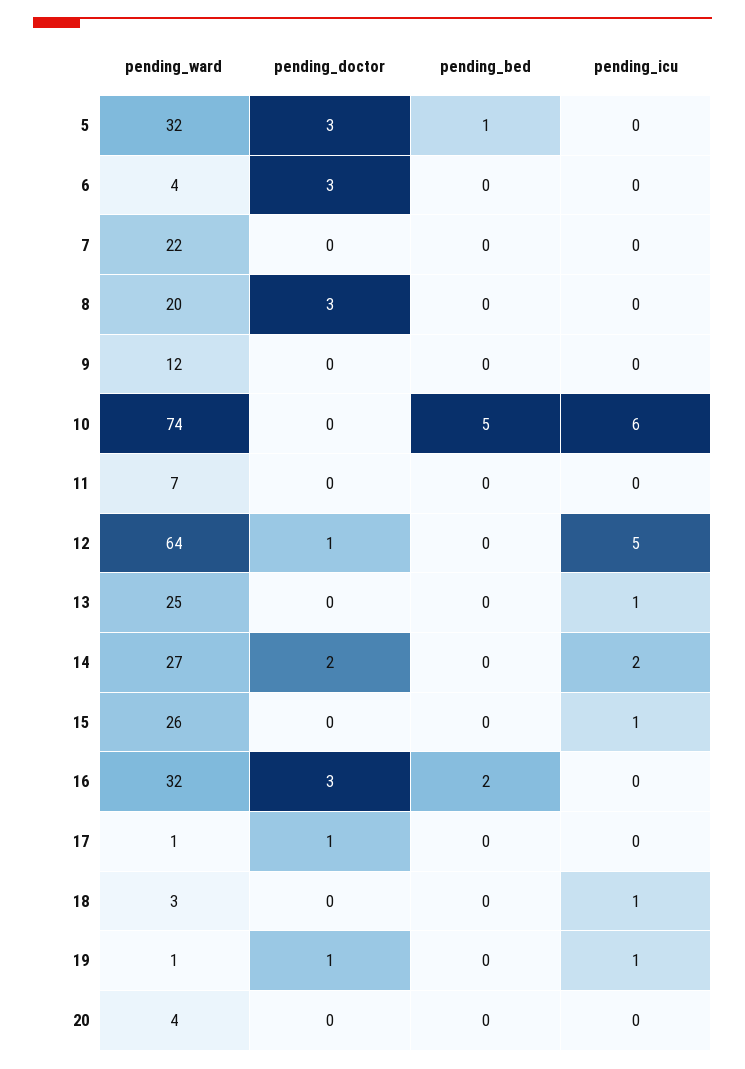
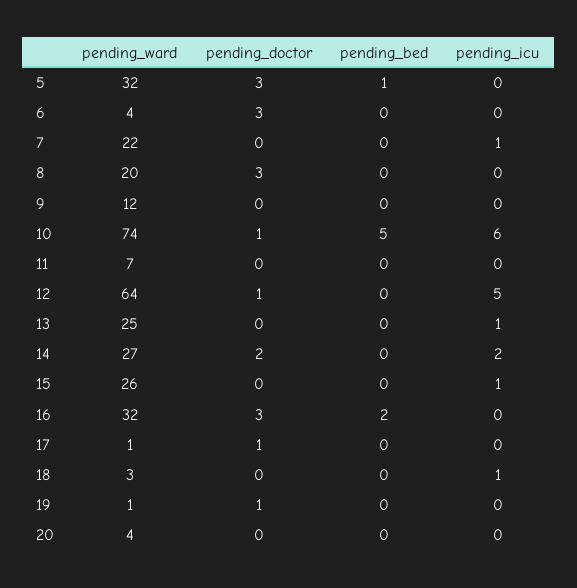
  {
    "pending_ward": {
      "5": 32,
      "6": 4,
      "7": 22,
      "8": 20,
      "9": 12,
      "10": 74,
      "11": 7,
      "12": 64,
      "13": 25,
      "14": 27,
      "15": 26,
      "16": 32,
      "17": 1,
      "18": 3,
      "19": 1,
      "20": 4
    },
    "pending_doctor": {
      "5": 3,
      "6": 3,
      "7": 0,
      "8": 3,
      "9": 0,
-     "10": 0,
+     "10": 1,
      "11": 0,
      "12": 1,
      "13": 0,
      "14": 2,
      "15": 0,
      "16": 3,
      "17": 1,
      "18": 0,
      "19": 1,
      "20": 0
    },
    "pending_bed": {
      "5": 1,
      "6": 0,
      "7": 0,
      "8": 0,
      "9": 0,
      "10": 5,
      "11": 0,
      "12": 0,
      "13": 0,
      "14": 0,
      "15": 0,
      "16": 2,
      "17": 0,
      "18": 0,
      "19": 0,
      "20": 0
    },
    "pending_icu": {
      "5": 0,
      "6": 0,
-     "7": 0,
+     "7": 1,
      "8": 0,
      "9": 0,
      "10": 6,
      "11": 0,
      "12": 5,
      "13": 1,
      "14": 2,
      "15": 1,
      "16": 0,
      "17": 0,
      "18": 1,
-     "19": 1,
+     "19": 0,
      "20": 0
    }
  }

